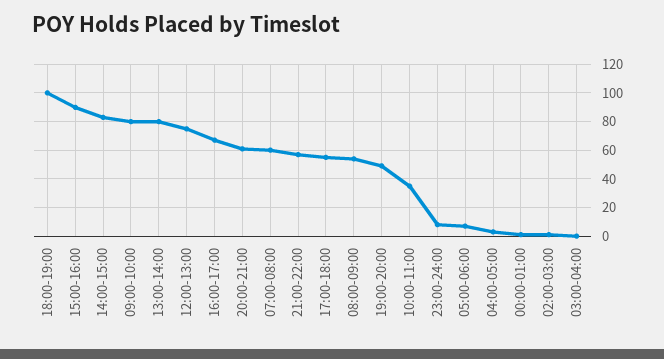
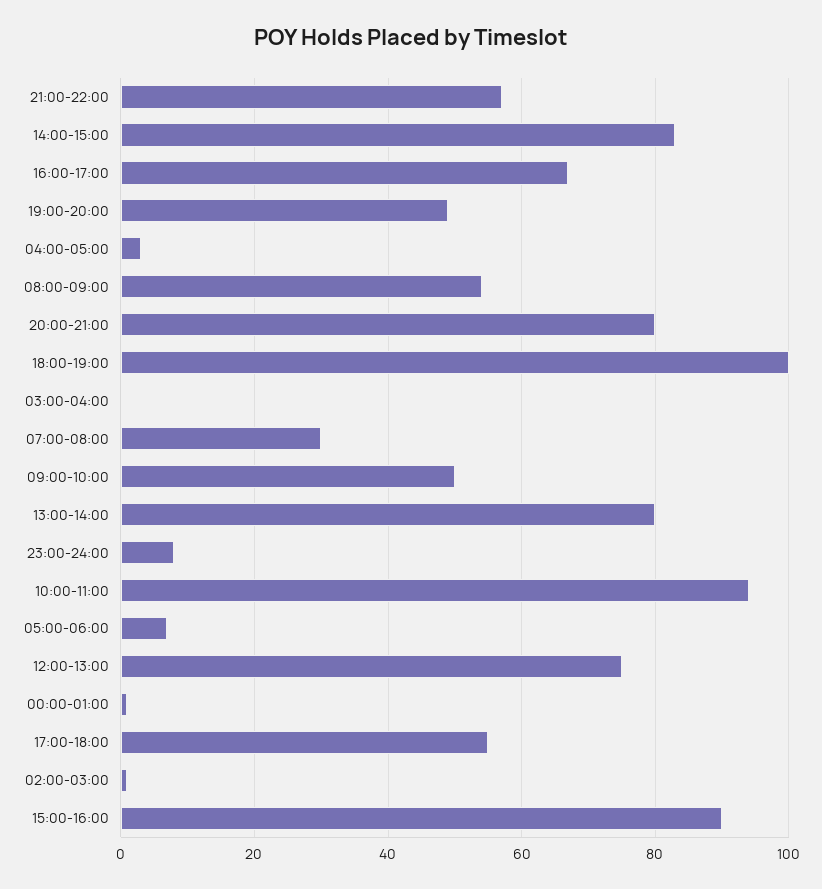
  {
    "18:00-19:00": 100,
    "15:00-16:00": 90,
    "14:00-15:00": 85,
-   "09:00-10:00": 80,
+   "09:00-10:00": 50,
    "13:00-14:00": 80,
    "12:00-13:00": 75,
    "16:00-17:00": 65,
-   "20:00-21:00": 60,
+   "20:00-21:00": 80,
-   "07:00-08:00": 60,
+   "07:00-08:00": 30,
    "21:00-22:00": 55,
    "17:00-18:00": 55,
    "08:00-09:00": 55,
    "19:00-20:00": 50,
-   "10:00-11:00": 35,
+   "10:00-11:00": 95,
    "23:00-24:00": 10,
    "05:00-06:00": 5,
    "04:00-05:00": 5,
    "00:00-01:00": 0,
    "02:00-03:00": 0,
    "03:00-04:00": 0
  }

